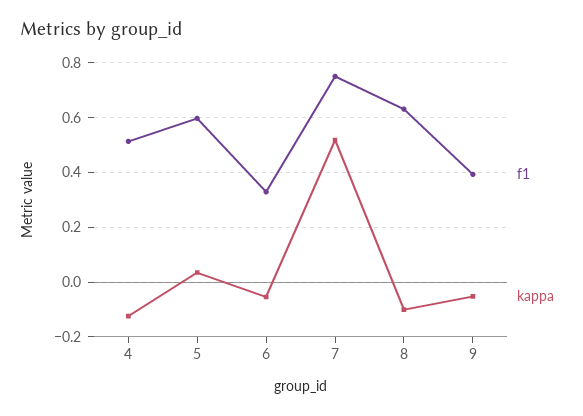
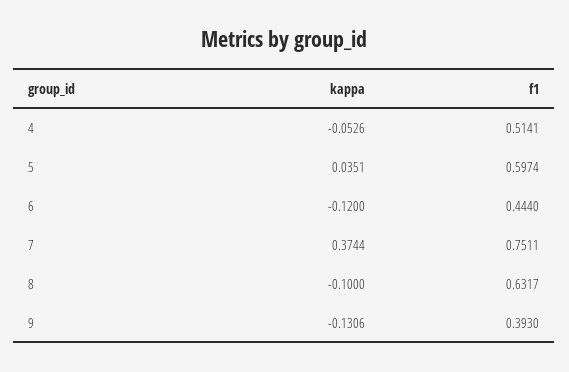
  {
    "f1": {
      "4": 0.5141,
      "5": 0.5974,
-     "6": 0.325,
+     "6": 0.444,
      "7": 0.7511,
      "8": 0.6317,
      "9": 0.393
    },
    "kappa": {
-     "4": -0.125,
+     "4": -0.0526,
      "5": 0.0351,
-     "6": -0.05,
+     "6": -0.12,
-     "7": 0.525,
+     "7": 0.3744,
      "8": -0.1,
-     "9": -0.05
+     "9": -0.1306
    }
  }

